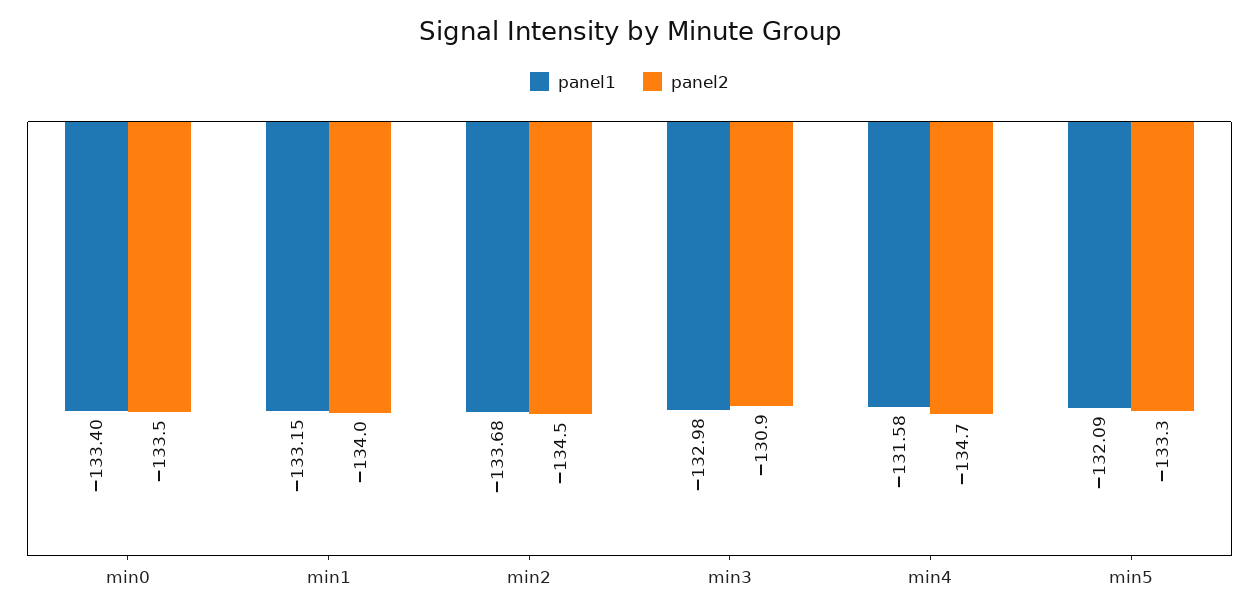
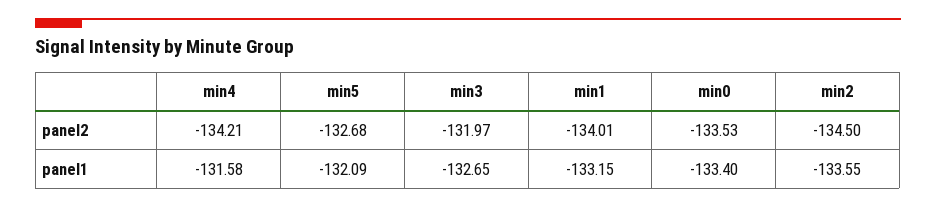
  {
    "panel1": {
      "min0": -133.4,
      "min1": -133.15,
-     "min2": -133.68,
+     "min2": -133.55,
-     "min3": -132.98,
+     "min3": -132.65,
      "min4": -131.58,
      "min5": -132.09
    },
    "panel2": {
      "min0": -133.53,
      "min1": -134.01,
      "min2": -134.5,
-     "min3": -130.9,
+     "min3": -131.97,
-     "min4": -134.7,
+     "min4": -134.21,
-     "min5": -133.3
+     "min5": -132.68
    }
  }

